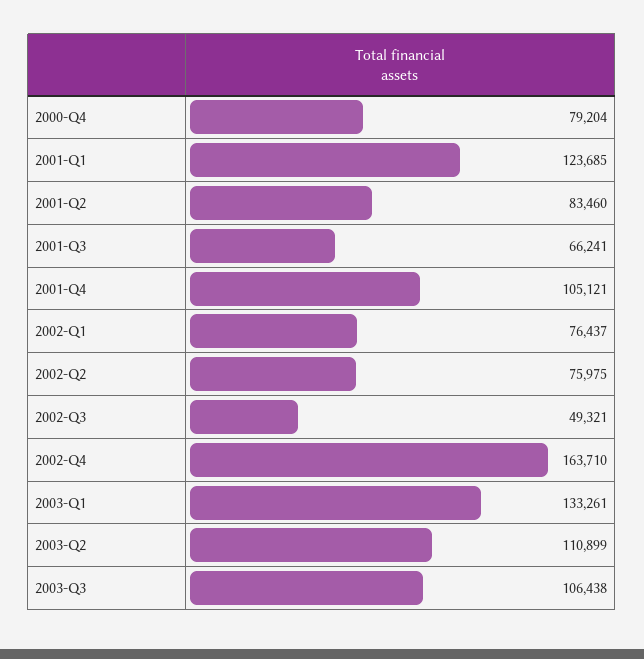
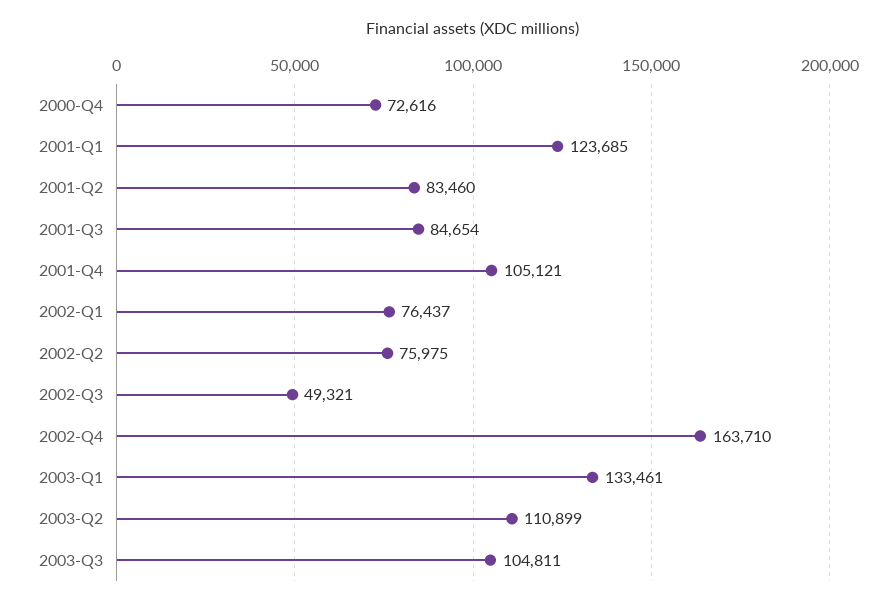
  {
-   "2000-Q4": 79204,
+   "2000-Q4": 72616,
    "2001-Q1": 123685,
    "2001-Q2": 83460,
-   "2001-Q3": 66241,
+   "2001-Q3": 84654,
    "2001-Q4": 105121,
    "2002-Q1": 76437,
    "2002-Q2": 75975,
    "2002-Q3": 49321,
    "2002-Q4": 163710,
-   "2003-Q1": 133261,
+   "2003-Q1": 133461,
    "2003-Q2": 110899,
-   "2003-Q3": 106438
+   "2003-Q3": 104811
  }

